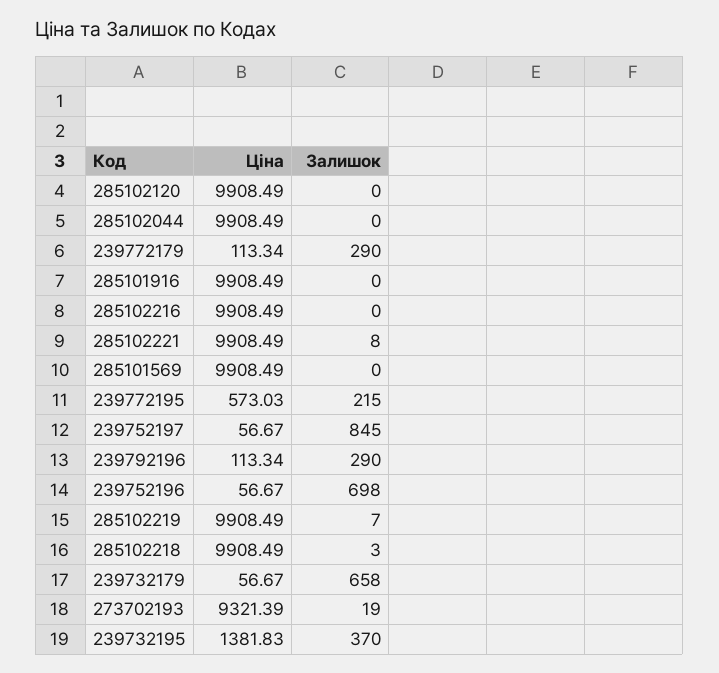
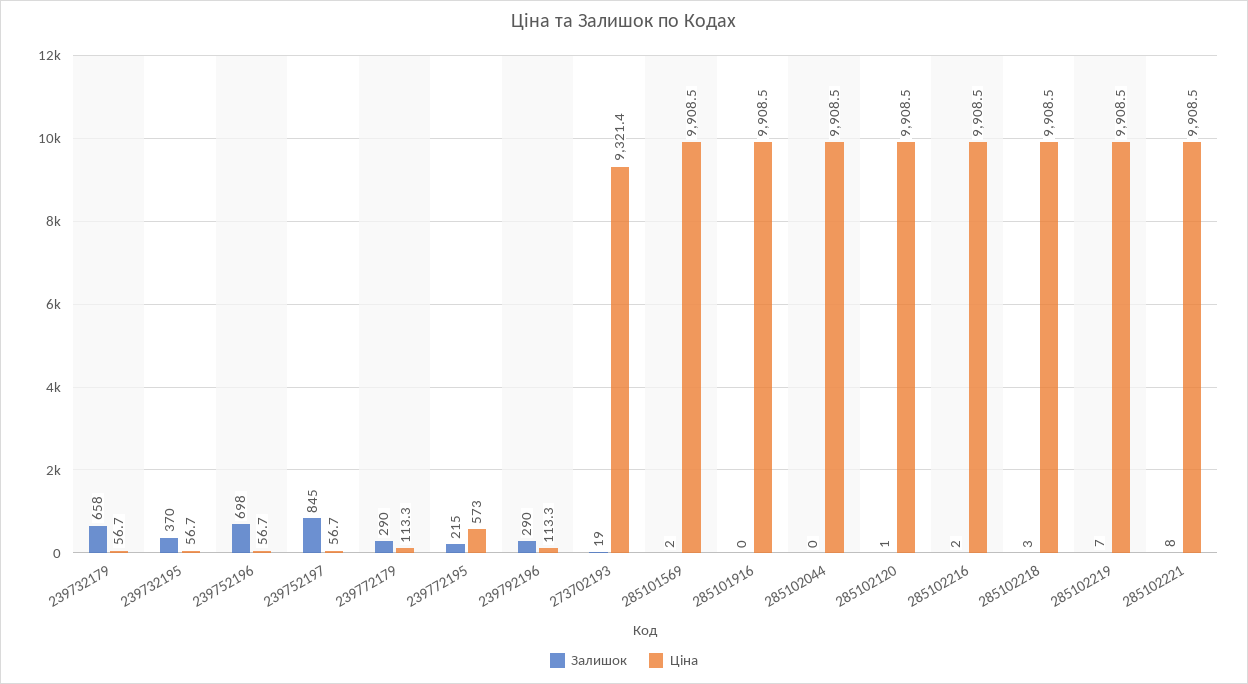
  {
    "Ціна": {
      "285102120": 9908.49,
      "285102044": 9908.49,
      "239772179": 113.34,
      "285101916": 9908.49,
      "285102216": 9908.49,
      "285102221": 9908.49,
      "285101569": 9908.49,
      "239772195": 573.03,
      "239752197": 56.67,
      "239792196": 113.34,
      "239752196": 56.67,
      "285102219": 9908.49,
      "285102218": 9908.49,
      "239732179": 56.67,
      "273702193": 9321.39,
-     "239732195": 1381.83
+     "239732195": 56.7
    },
    "Залишок": {
-     "285102120": 0,
+     "285102120": 1,
      "285102044": 0,
      "239772179": 290,
      "285101916": 0,
-     "285102216": 0,
+     "285102216": 2,
      "285102221": 8,
-     "285101569": 0,
+     "285101569": 2,
      "239772195": 215,
      "239752197": 845,
      "239792196": 290,
      "239752196": 698,
      "285102219": 7,
      "285102218": 3,
      "239732179": 658,
      "273702193": 19,
      "239732195": 370
    }
  }

